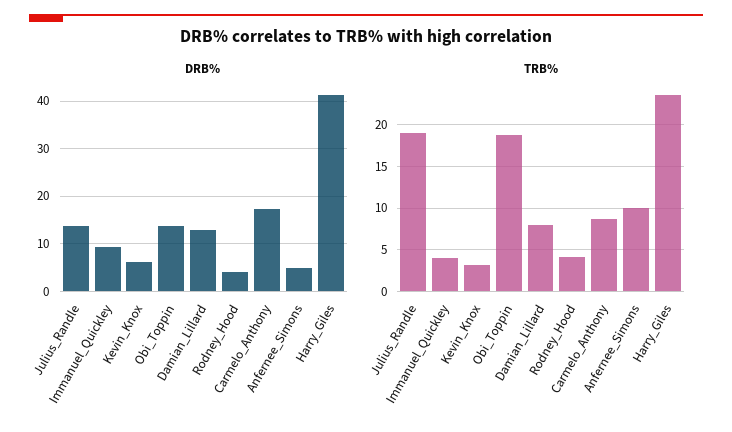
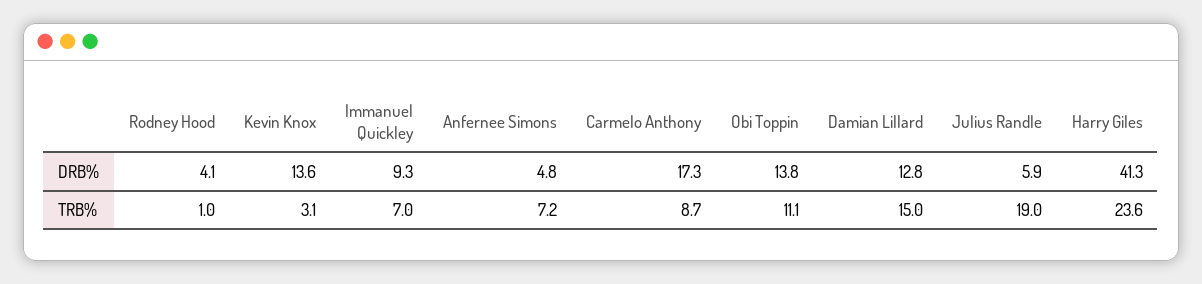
  {
    "DRB%": {
-     "Julius_Randle": 14,
+     "Julius_Randle": 5.9,
      "Immanuel_Quickley": 9.3,
-     "Kevin_Knox": 6,
+     "Kevin_Knox": 13.6,
      "Obi_Toppin": 13.8,
      "Damian_Lillard": 12.8,
      "Rodney_Hood": 4.1,
      "Carmelo_Anthony": 17.3,
      "Anfernee_Simons": 4.8,
      "Harry_Giles": 41.3
    },
    "TRB%": {
      "Julius_Randle": 19,
-     "Immanuel_Quickley": 4,
+     "Immanuel_Quickley": 7,
      "Kevin_Knox": 3.1,
-     "Obi_Toppin": 19,
+     "Obi_Toppin": 11.1,
-     "Damian_Lillard": 8,
+     "Damian_Lillard": 15,
-     "Rodney_Hood": 4,
+     "Rodney_Hood": 1,
      "Carmelo_Anthony": 8.7,
-     "Anfernee_Simons": 10,
+     "Anfernee_Simons": 7.2,
      "Harry_Giles": 23.6
    }
  }

